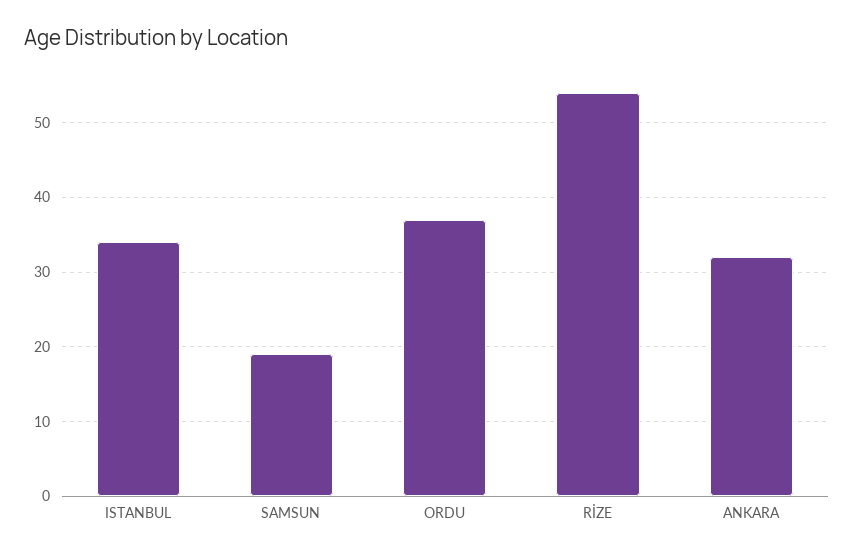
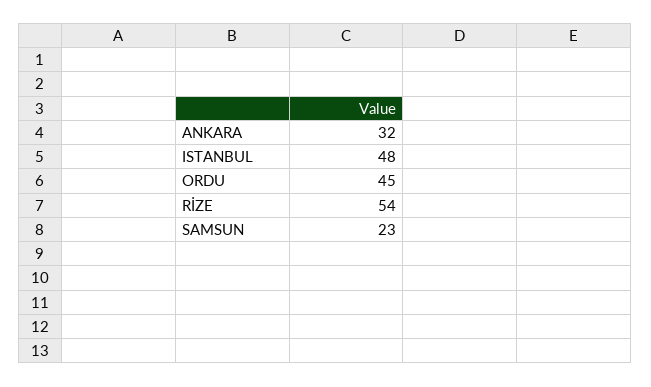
  {
-   "ISTANBUL": 34,
+   "ISTANBUL": 48,
-   "SAMSUN": 19,
+   "SAMSUN": 23,
-   "ORDU": 37,
+   "ORDU": 45,
    "RİZE": 54,
    "ANKARA": 32
  }

